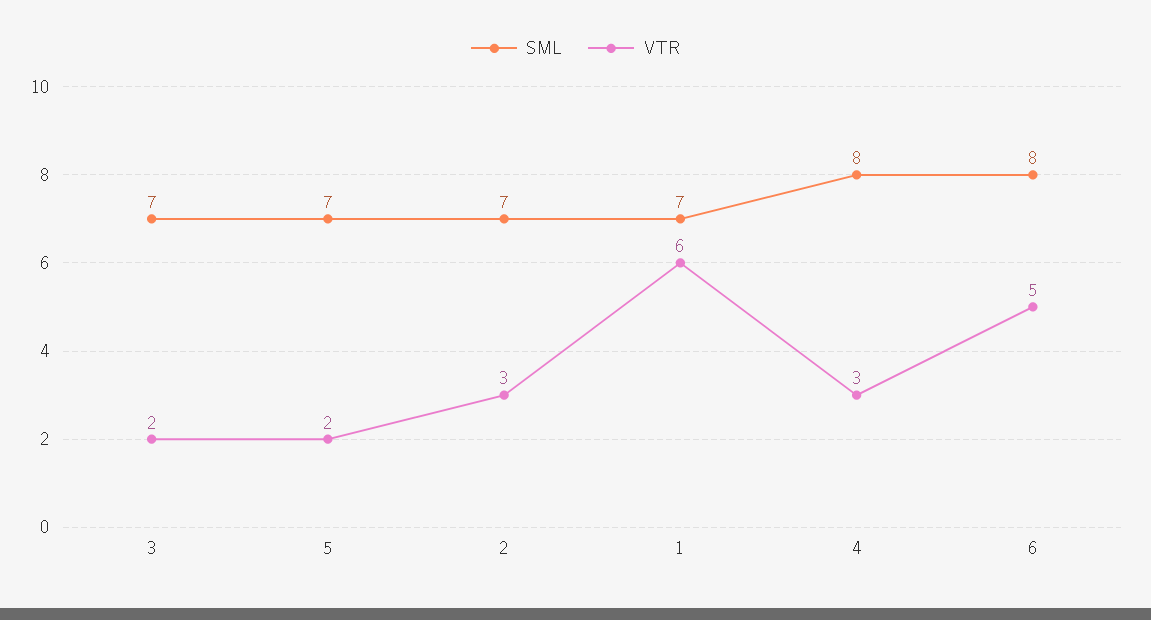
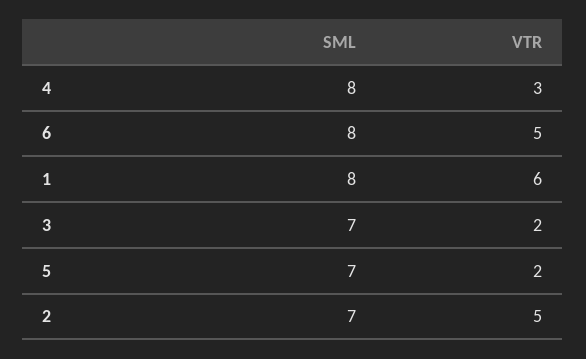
  {
    "SML": {
      "3": 7,
      "5": 7,
      "2": 7,
-     "1": 7,
+     "1": 8,
      "4": 8,
      "6": 8
    },
    "VTR": {
      "3": 2,
      "5": 2,
-     "2": 3,
+     "2": 5,
      "1": 6,
      "4": 3,
      "6": 5
    }
  }

